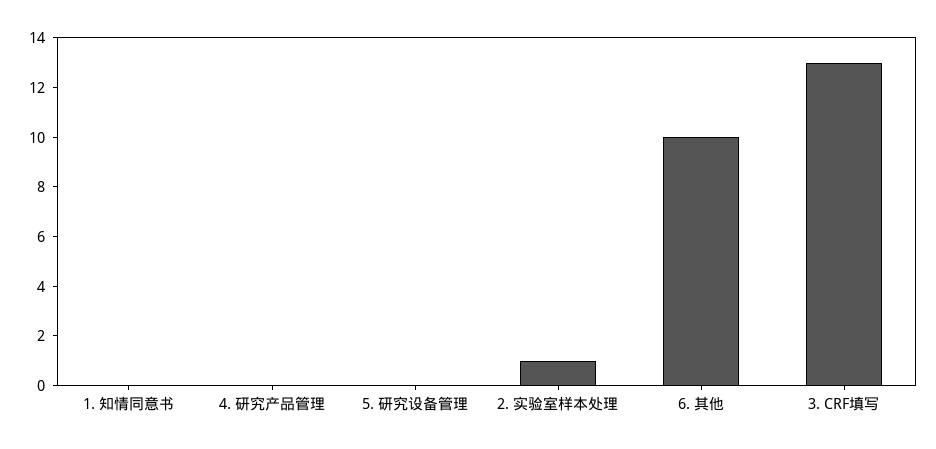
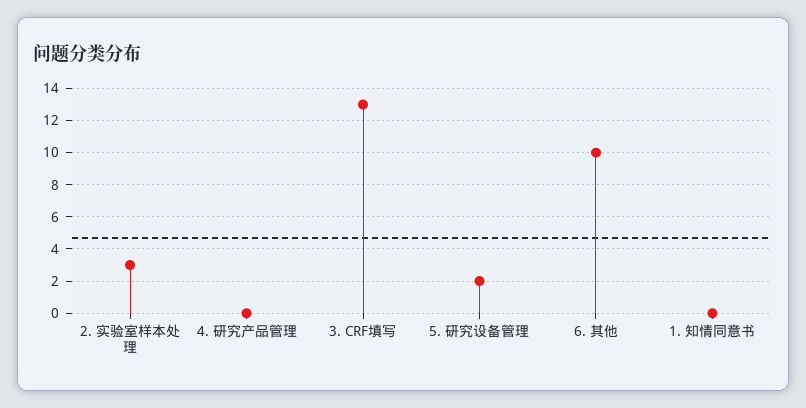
  {
    "1. 知情同意书": 0,
    "4. 研究产品管理": 0,
-   "5. 研究设备管理": 0,
+   "5. 研究设备管理": 2,
-   "2. 实验室样本处理": 1,
+   "2. 实验室样本处理": 3,
    "6. 其他": 10,
    "3. CRF填写": 13
  }

